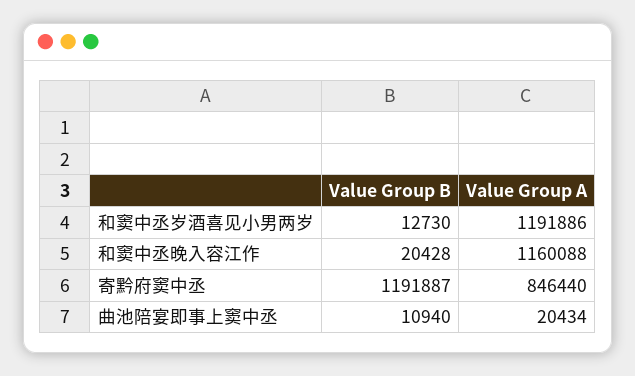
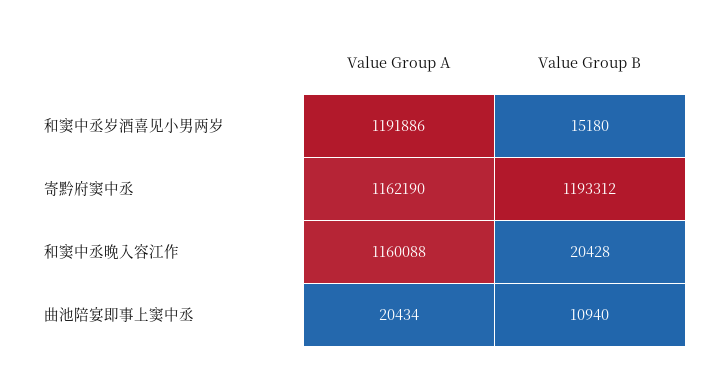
  {
    "Value Group B": {
-     "和窦中丞岁酒喜见小男两岁": 12730,
+     "和窦中丞岁酒喜见小男两岁": 15180,
      "和窦中丞晚入容江作": 20428,
-     "寄黔府窦中丞": 1191887,
+     "寄黔府窦中丞": 1193312,
      "曲池陪宴即事上窦中丞": 10940
    },
    "Value Group A": {
      "和窦中丞岁酒喜见小男两岁": 1191886,
      "和窦中丞晚入容江作": 1160088,
-     "寄黔府窦中丞": 846440,
+     "寄黔府窦中丞": 1162190,
      "曲池陪宴即事上窦中丞": 20434
    }
  }

